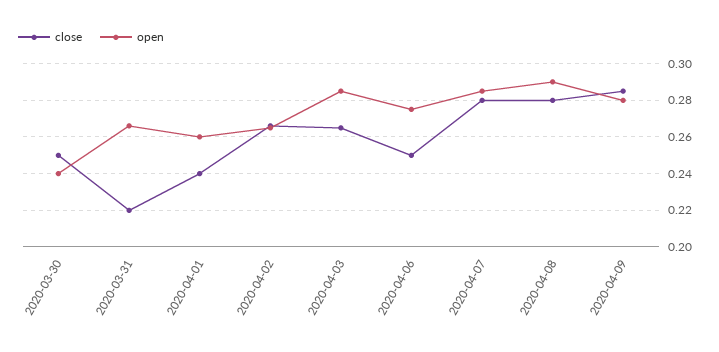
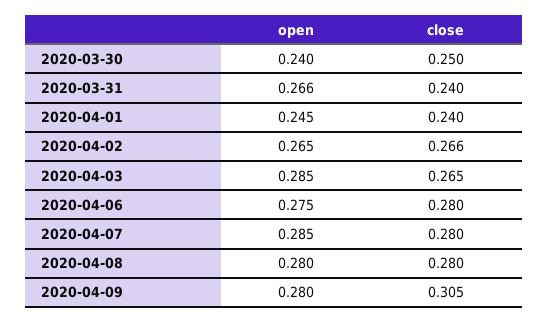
  {
    "close": {
      "2020-03-30": 0.25,
-     "2020-03-31": 0.22,
+     "2020-03-31": 0.24,
      "2020-04-01": 0.24,
      "2020-04-02": 0.266,
      "2020-04-03": 0.265,
-     "2020-04-06": 0.25,
+     "2020-04-06": 0.28,
      "2020-04-07": 0.28,
      "2020-04-08": 0.28,
-     "2020-04-09": 0.285
+     "2020-04-09": 0.305
    },
    "open": {
      "2020-03-30": 0.24,
      "2020-03-31": 0.266,
-     "2020-04-01": 0.26,
+     "2020-04-01": 0.245,
      "2020-04-02": 0.265,
      "2020-04-03": 0.285,
      "2020-04-06": 0.275,
      "2020-04-07": 0.285,
-     "2020-04-08": 0.29,
+     "2020-04-08": 0.28,
      "2020-04-09": 0.28
    }
  }

